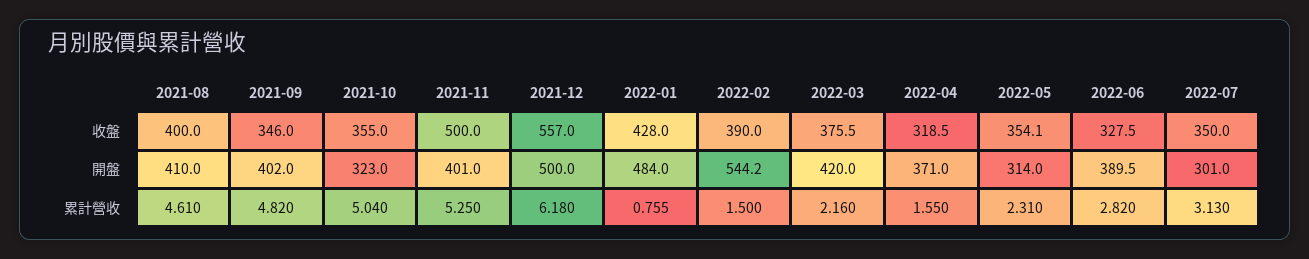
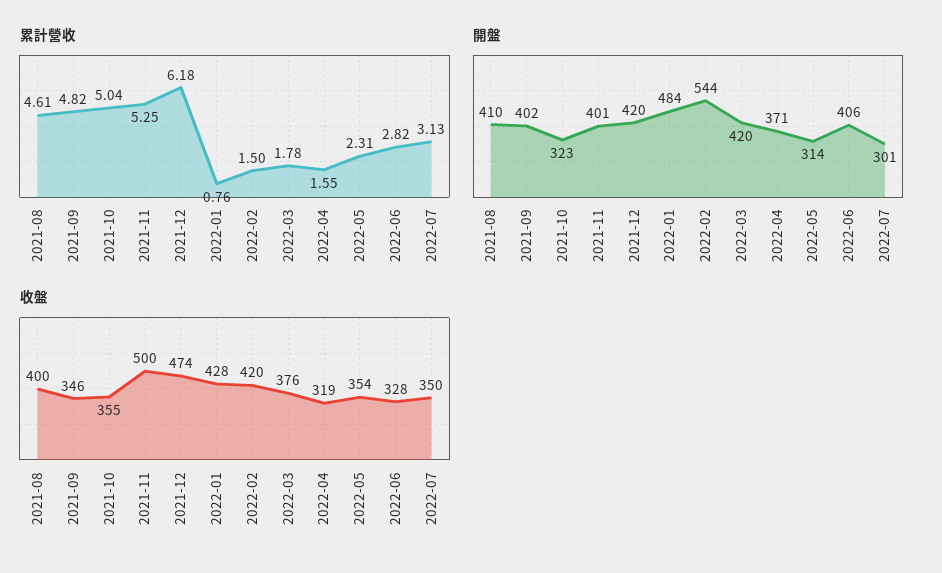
  {
    "收盤": {
      "2021-08": 400,
      "2021-09": 346,
      "2021-10": 355,
      "2021-11": 500,
-     "2021-12": 557,
+     "2021-12": 474,
      "2022-01": 428,
-     "2022-02": 390,
+     "2022-02": 420,
      "2022-03": 375.5,
      "2022-04": 318.5,
      "2022-05": 354.1,
      "2022-06": 327.5,
      "2022-07": 350
    },
    "開盤": {
      "2021-08": 410,
      "2021-09": 402,
      "2021-10": 323,
      "2021-11": 401,
-     "2021-12": 500,
+     "2021-12": 420,
      "2022-01": 484,
      "2022-02": 544.2,
      "2022-03": 420,
      "2022-04": 371,
      "2022-05": 314,
-     "2022-06": 389.5,
+     "2022-06": 406,
      "2022-07": 301
    },
    "累計營收": {
      "2021-08": 4.61,
      "2021-09": 4.82,
      "2021-10": 5.04,
      "2021-11": 5.25,
      "2021-12": 6.18,
      "2022-01": 0.755,
      "2022-02": 1.5,
-     "2022-03": 2.16,
+     "2022-03": 1.78,
      "2022-04": 1.55,
      "2022-05": 2.31,
      "2022-06": 2.82,
      "2022-07": 3.13
    }
  }

